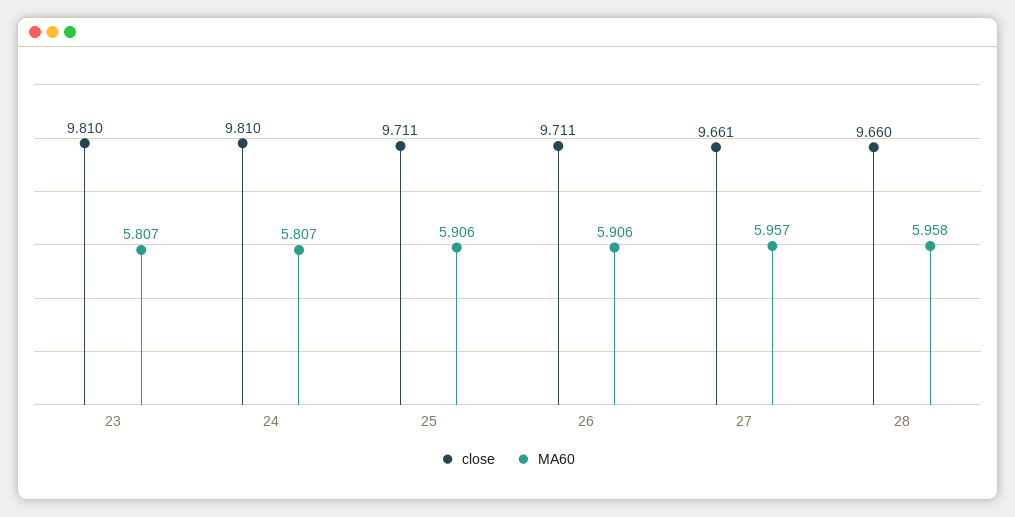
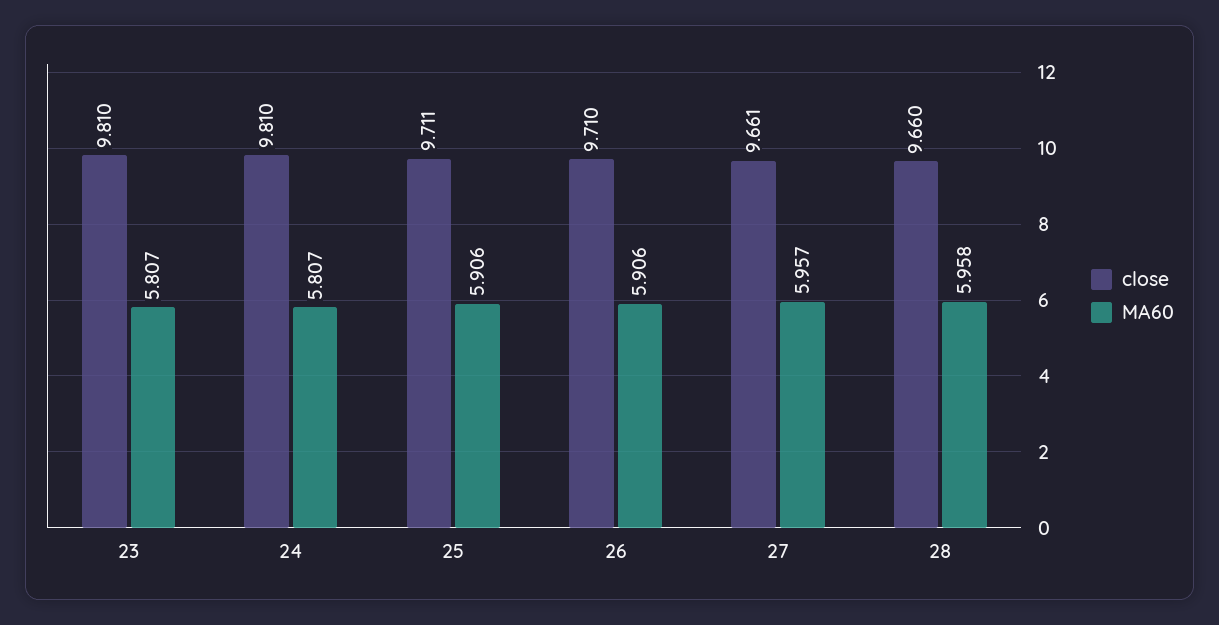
  {
    "close": {
      "23": 9.81,
      "24": 9.81,
      "25": 9.711,
-     "26": 9.711,
+     "26": 9.71,
      "27": 9.661,
      "28": 9.66
    },
    "MA60": {
      "23": 5.807,
      "24": 5.807,
      "25": 5.906,
      "26": 5.906,
      "27": 5.957,
      "28": 5.958
    }
  }

